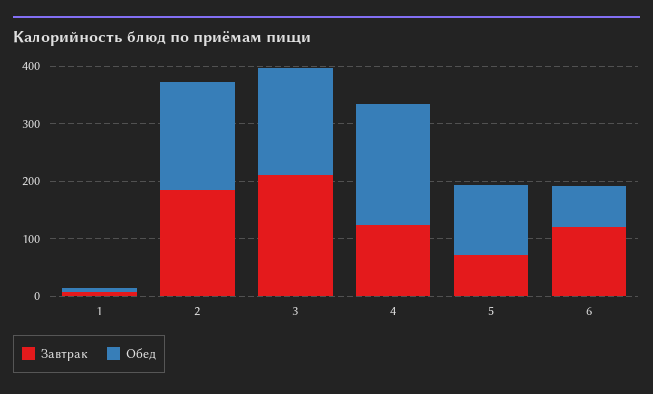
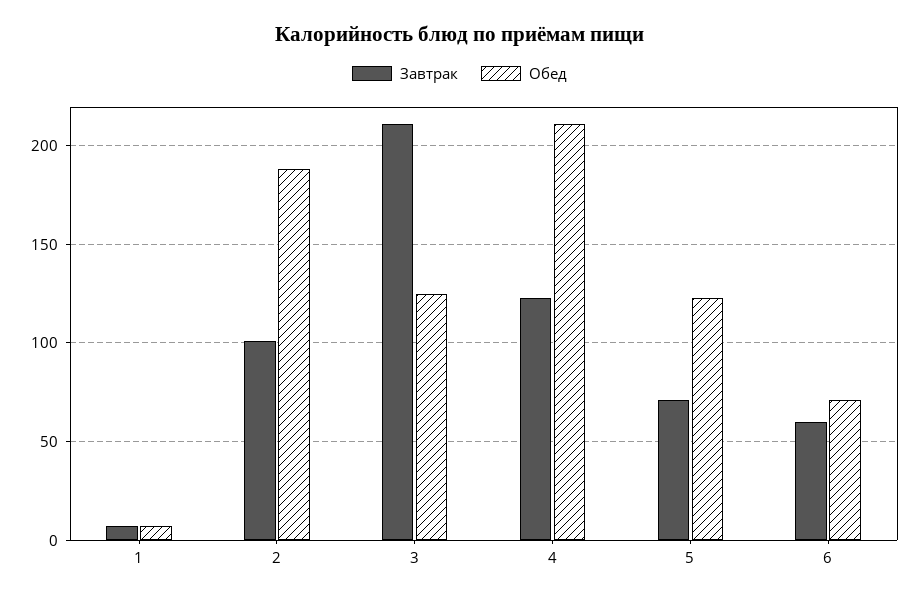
  {
    "Завтрак": {
      "1": 5,
-     "2": 180,
+     "2": 100,
      "3": 210,
      "4": 125,
      "5": 70,
-     "6": 120
+     "6": 60
    },
    "Обед": {
      "1": 5,
      "2": 190,
-     "3": 180,
+     "3": 125,
      "4": 210,
      "5": 125,
      "6": 70
    }
  }

